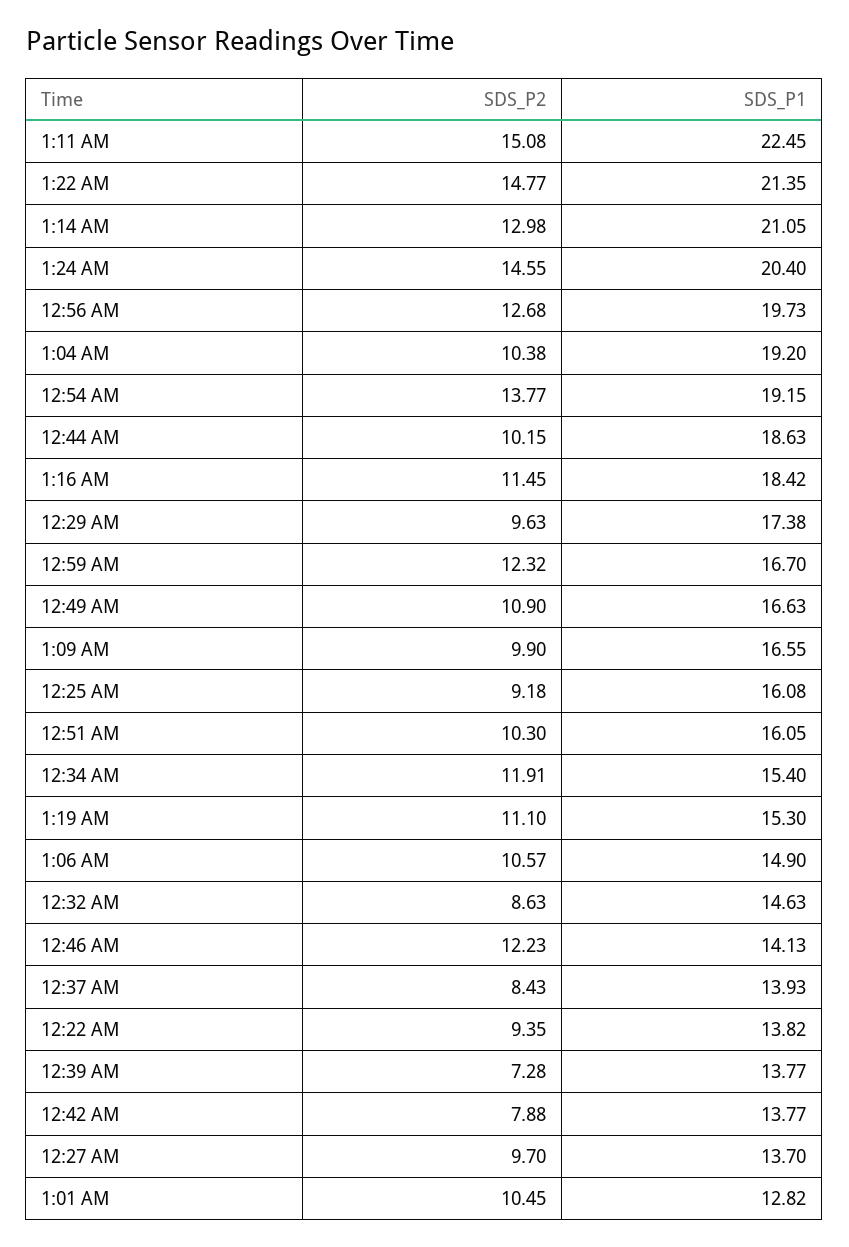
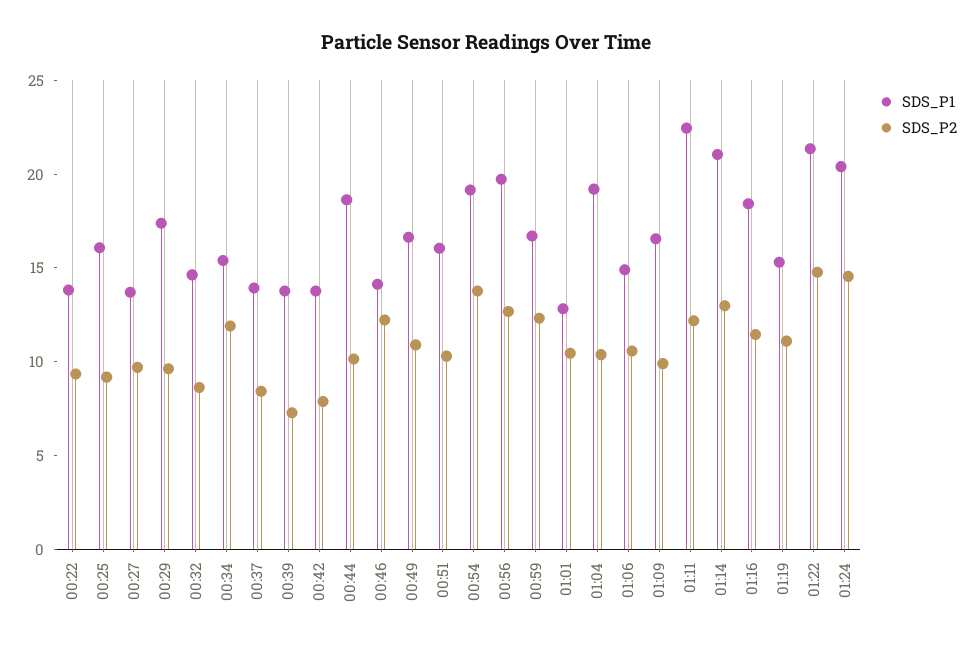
  {
    "SDS_P2": {
-     "1:11 AM": 15.08,
+     "1:11 AM": 12,
      "1:22 AM": 14.77,
      "1:14 AM": 12.98,
      "1:24 AM": 14.55,
      "12:56 AM": 12.68,
      "1:04 AM": 10.38,
      "12:54 AM": 13.77,
      "12:44 AM": 10.15,
      "1:16 AM": 11.45,
      "12:29 AM": 9.63,
      "12:59 AM": 12.32,
      "12:49 AM": 10.9,
      "1:09 AM": 9.9,
      "12:25 AM": 9.18,
      "12:51 AM": 10.3,
      "12:34 AM": 11.91,
      "1:19 AM": 11.1,
      "1:06 AM": 10.57,
      "12:32 AM": 8.63,
      "12:46 AM": 12.23,
      "12:37 AM": 8.43,
      "12:22 AM": 9.35,
      "12:39 AM": 7.28,
      "12:42 AM": 7.88,
      "12:27 AM": 9.7,
      "1:01 AM": 10.45
    },
    "SDS_P1": {
      "1:11 AM": 22.45,
      "1:22 AM": 21.35,
      "1:14 AM": 21.05,
      "1:24 AM": 20.4,
      "12:56 AM": 19.73,
      "1:04 AM": 19.2,
      "12:54 AM": 19.15,
      "12:44 AM": 18.63,
      "1:16 AM": 18.42,
      "12:29 AM": 17.38,
      "12:59 AM": 16.7,
      "12:49 AM": 16.63,
      "1:09 AM": 16.55,
      "12:25 AM": 16.08,
      "12:51 AM": 16.05,
      "12:34 AM": 15.4,
      "1:19 AM": 15.3,
      "1:06 AM": 14.9,
      "12:32 AM": 14.63,
      "12:46 AM": 14.13,
      "12:37 AM": 13.93,
      "12:22 AM": 13.82,
      "12:39 AM": 13.77,
      "12:42 AM": 13.77,
      "12:27 AM": 13.7,
      "1:01 AM": 12.82
    }
  }

